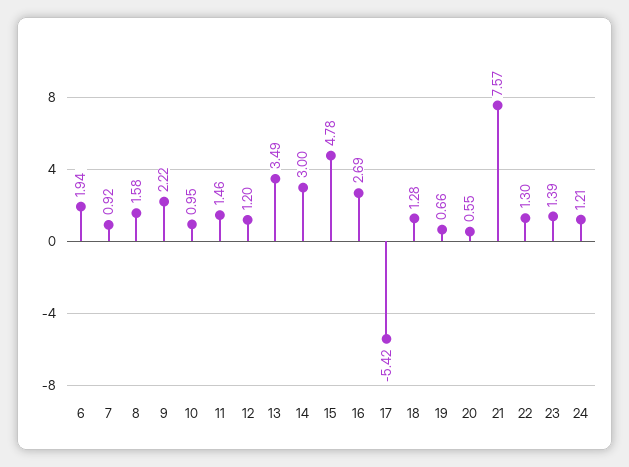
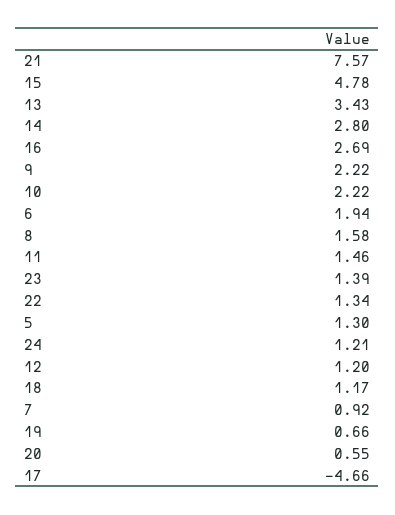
  {
    "6": 1.94,
    "7": 0.92,
    "8": 1.58,
    "9": 2.22,
-   "10": 0.95,
+   "10": 2.22,
    "11": 1.46,
    "12": 1.2,
-   "13": 3.49,
+   "13": 3.43,
-   "14": 3,
+   "14": 2.8,
    "15": 4.78,
    "16": 2.69,
-   "17": -5.42,
+   "17": -4.66,
-   "18": 1.28,
+   "18": 1.17,
    "19": 0.66,
    "20": 0.55,
    "21": 7.57,
-   "22": 1.3,
+   "22": 1.34,
    "23": 1.39,
-   "24": 1.21
+   "24": 1.21,
+   "5": 1.3
  }

